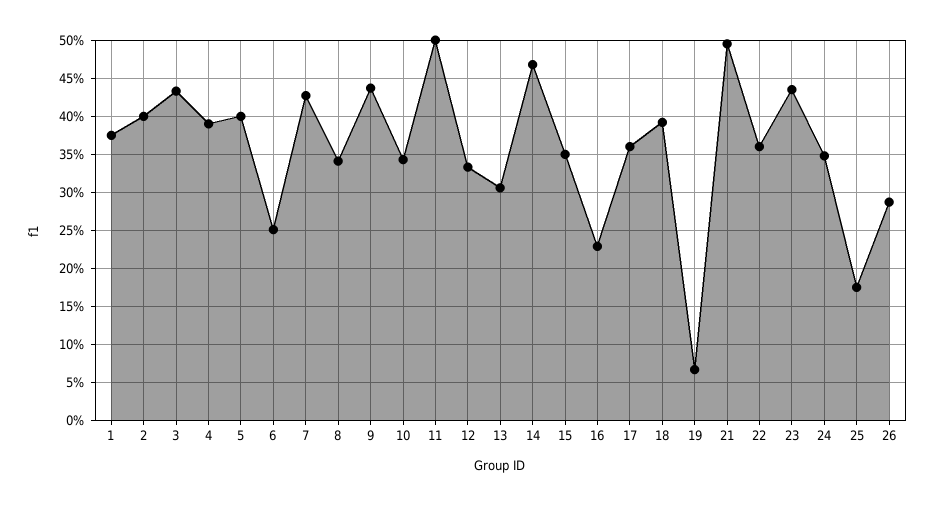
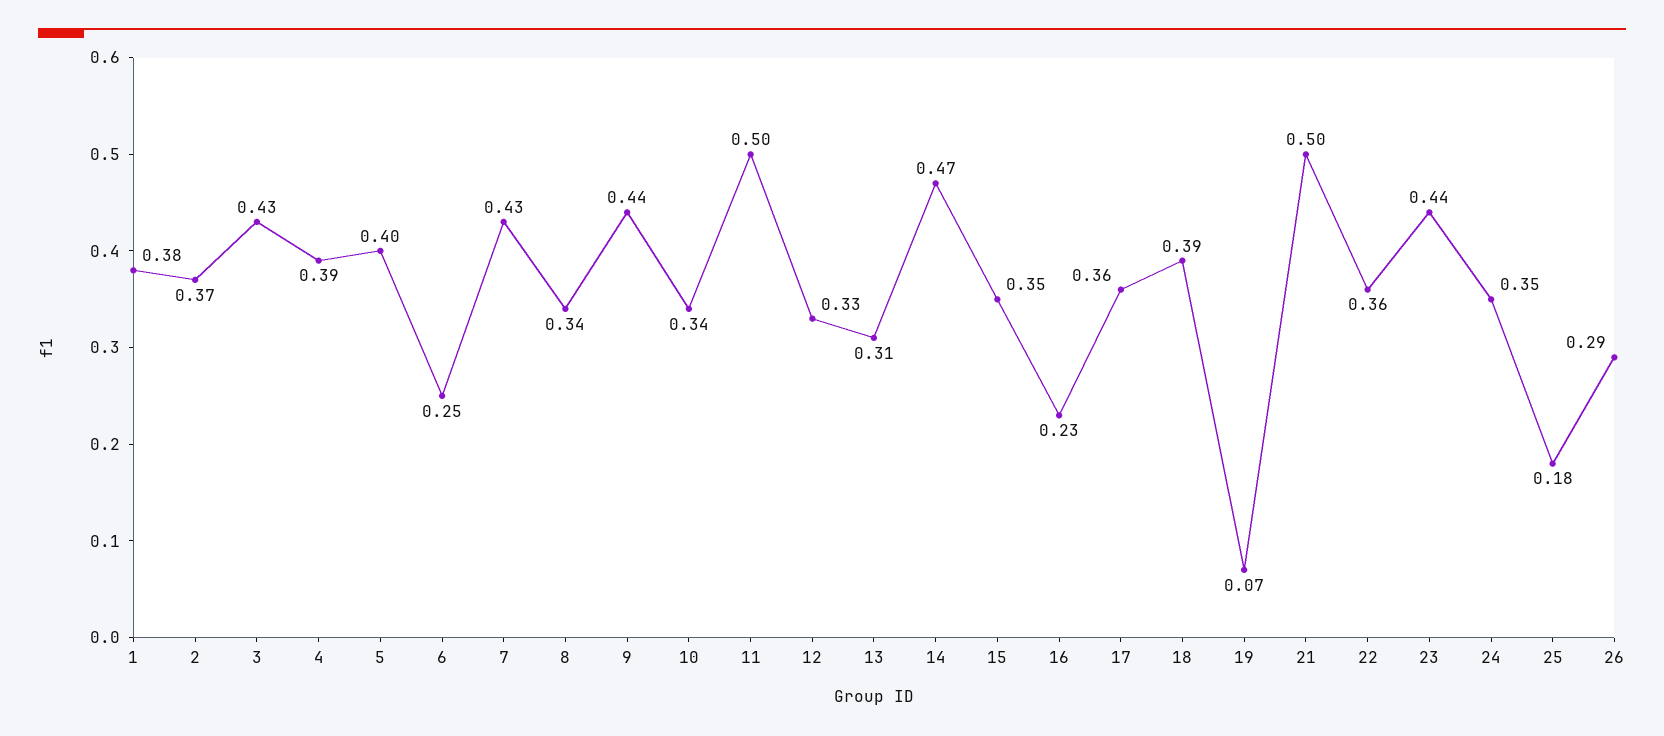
  {
    "1": 0.38,
-   "2": 0.4,
+   "2": 0.37,
    "3": 0.43,
    "4": 0.39,
    "5": 0.4,
    "6": 0.25,
    "7": 0.43,
    "8": 0.34,
    "9": 0.44,
    "10": 0.34,
    "11": 0.5,
    "12": 0.33,
    "13": 0.31,
    "14": 0.47,
    "15": 0.35,
    "16": 0.23,
    "17": 0.36,
    "18": 0.39,
    "19": 0.07,
    "21": 0.5,
    "22": 0.36,
    "23": 0.44,
    "24": 0.35,
    "25": 0.18,
    "26": 0.29
  }

